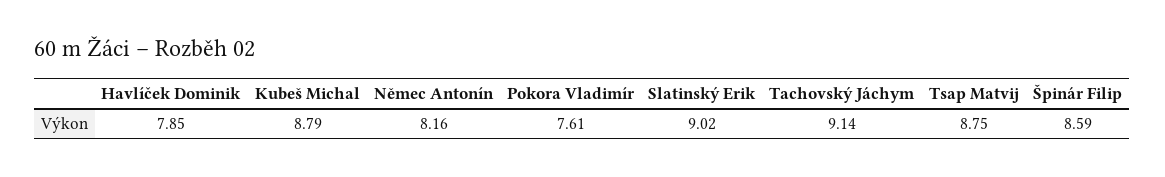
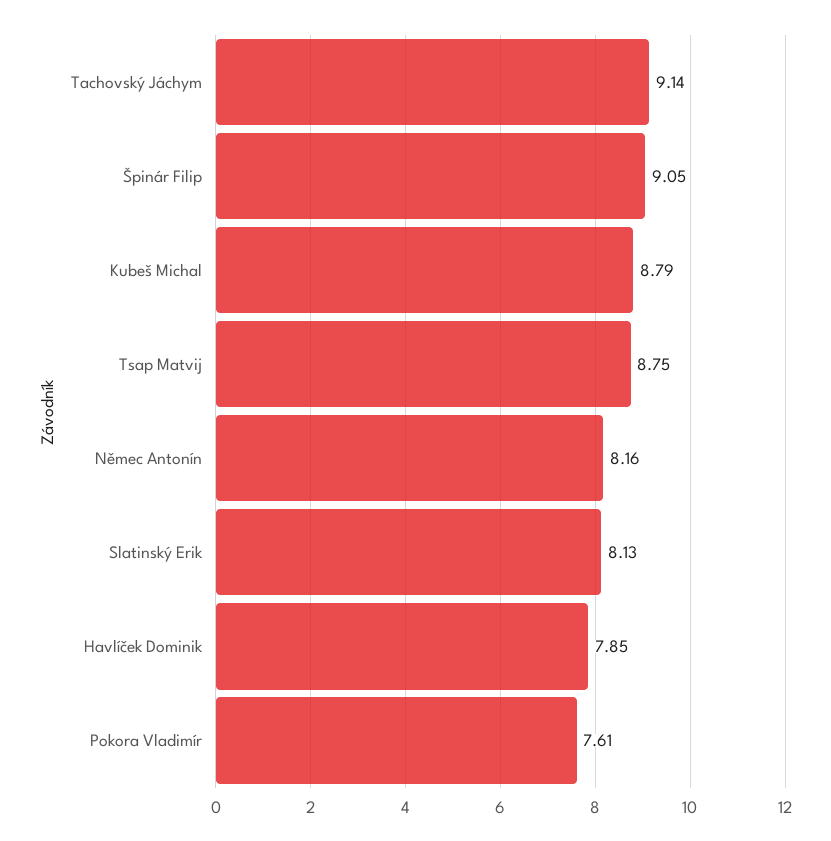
  {
    "Havlíček Dominik": 7.85,
    "Kubeš Michal": 8.79,
    "Němec Antonín": 8.16,
    "Pokora Vladimír": 7.61,
-   "Slatinský Erik": 9.02,
+   "Slatinský Erik": 8.13,
    "Tachovský Jáchym": 9.14,
    "Tsap Matvij": 8.75,
-   "Špinár Filip": 8.59
+   "Špinár Filip": 9.05
  }

